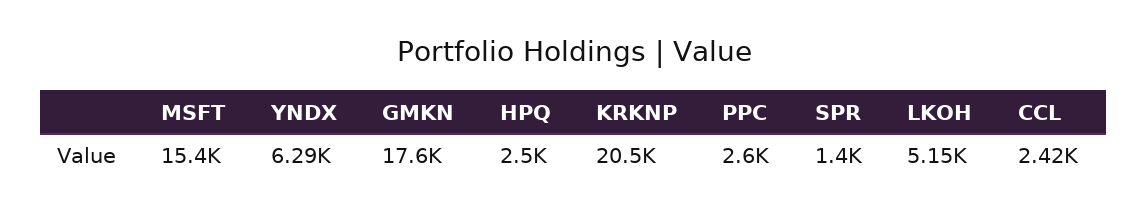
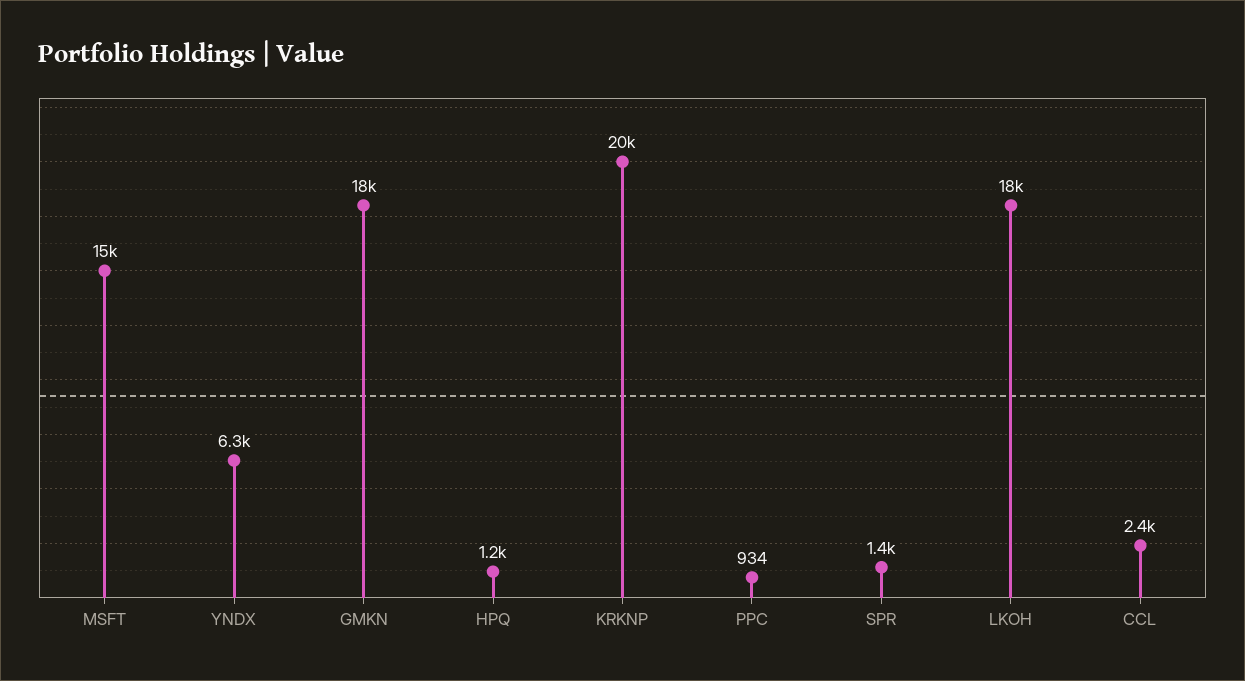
  {
    "MSFT": 15400,
    "YNDX": 6290,
    "GMKN": 17600,
-   "HPQ": 2500,
+   "HPQ": 1200,
    "KRKNP": 20500,
-   "PPC": 2600,
+   "PPC": 934,
    "SPR": 1400,
-   "LKOH": 5150,
+   "LKOH": 18000,
    "CCL": 2420
  }

